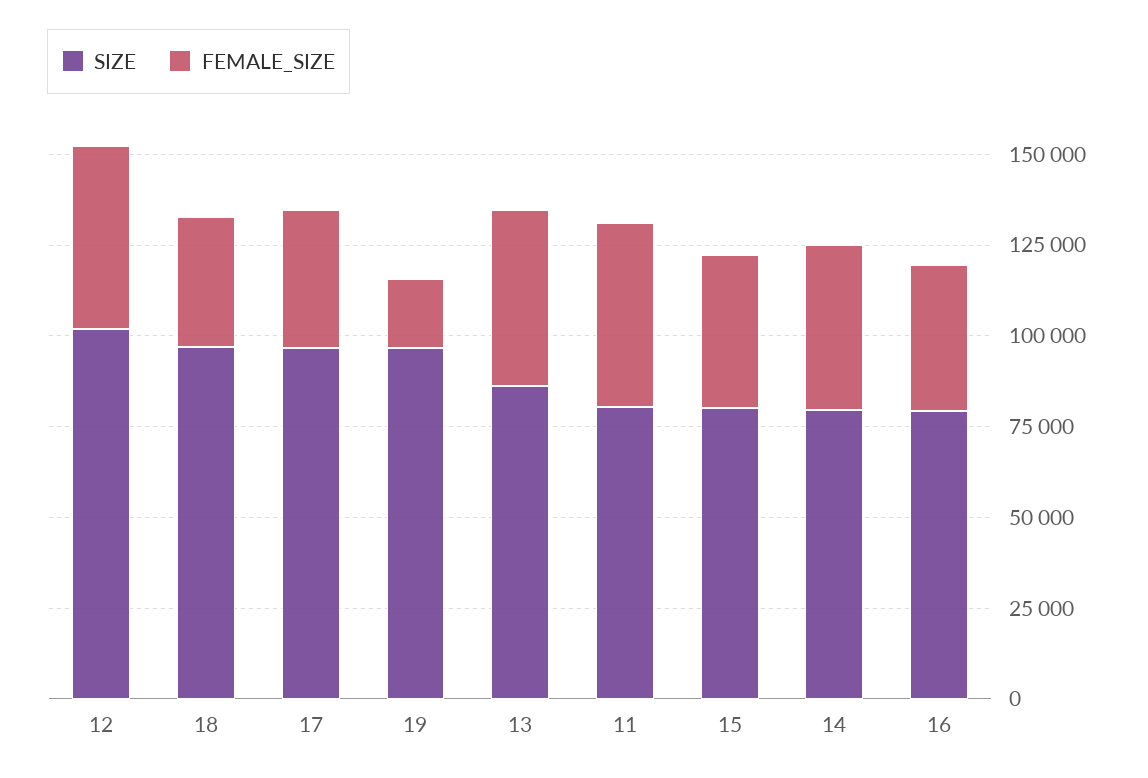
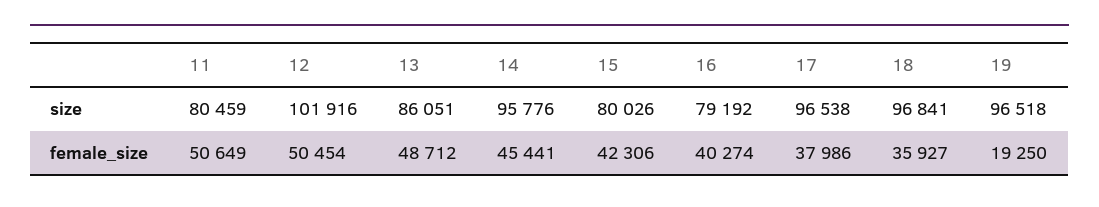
  {
    "SIZE": {
      "12": 101916,
      "18": 96841,
      "17": 96538,
      "19": 96518,
      "13": 86051,
      "11": 80459,
      "15": 80026,
-     "14": 80000,
+     "14": 95776,
      "16": 79192
    },
    "FEMALE_SIZE": {
      "12": 50454,
      "18": 35927,
      "17": 37986,
      "19": 19250,
      "13": 48712,
      "11": 50649,
      "15": 42306,
      "14": 45441,
      "16": 40274
    }
  }

